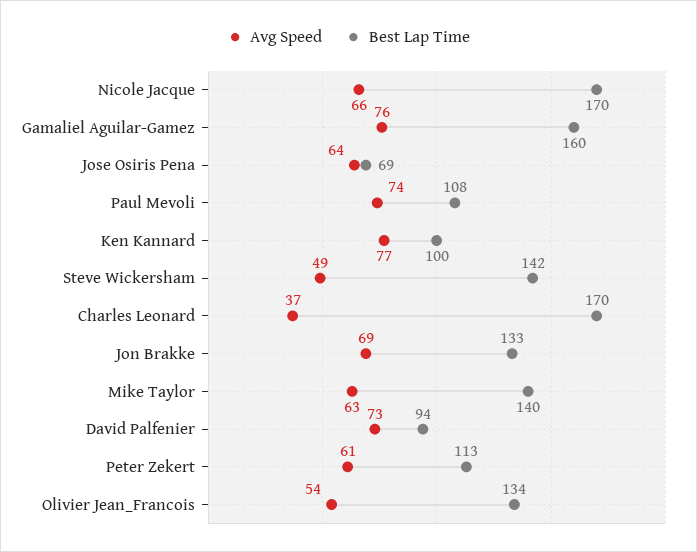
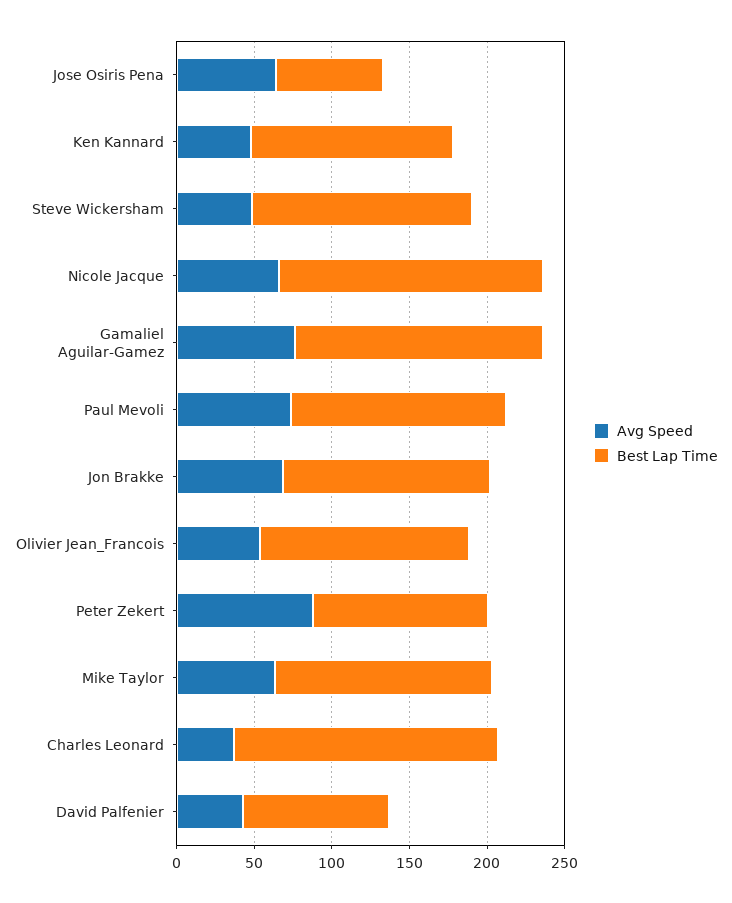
  {
    "Avg Speed": {
      "Nicole Jacque": 66,
      "Gamaliel Aguilar-Gamez": 76,
      "Jose Osiris Pena": 64,
      "Paul Mevoli": 74,
-     "Ken Kannard": 77,
+     "Ken Kannard": 50,
      "Steve Wickersham": 49,
      "Charles Leonard": 37,
      "Jon Brakke": 69,
      "Mike Taylor": 63,
-     "David Palfenier": 73,
+     "David Palfenier": 40,
-     "Peter Zekert": 61,
+     "Peter Zekert": 90,
      "Olivier Jean_Francois": 54
    },
    "Best Lap Time": {
      "Nicole Jacque": 170,
      "Gamaliel Aguilar-Gamez": 160,
      "Jose Osiris Pena": 69,
-     "Paul Mevoli": 108,
+     "Paul Mevoli": 140,
-     "Ken Kannard": 100,
+     "Ken Kannard": 130,
      "Steve Wickersham": 142,
      "Charles Leonard": 170,
      "Jon Brakke": 133,
      "Mike Taylor": 140,
      "David Palfenier": 94,
      "Peter Zekert": 113,
      "Olivier Jean_Francois": 134
    }
  }

